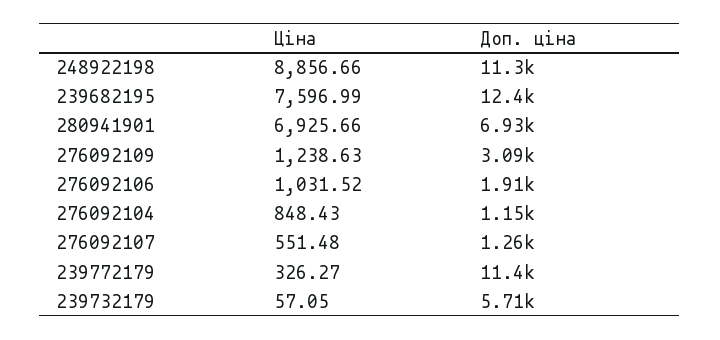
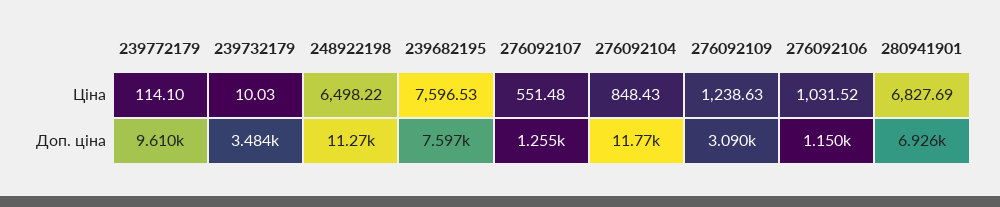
  {
    "Ціна": {
-     "248922198": 8856.66,
+     "248922198": 6498.22,
-     "239682195": 7596.99,
+     "239682195": 7596.53,
-     "280941901": 6925.66,
+     "280941901": 6827.69,
      "276092109": 1238.63,
      "276092106": 1031.52,
      "276092104": 848.43,
      "276092107": 551.48,
-     "239772179": 326.27,
+     "239772179": 114.1,
-     "239732179": 57.05
+     "239732179": 10.03
    },
    "Доп. ціна": {
      "248922198": 11270,
-     "239682195": 12400,
+     "239682195": 7597,
      "280941901": 6926,
      "276092109": 3090,
-     "276092106": 1910,
+     "276092106": 1150,
-     "276092104": 1150,
+     "276092104": 11770,
      "276092107": 1255,
-     "239772179": 11400,
+     "239772179": 9610,
-     "239732179": 5710
+     "239732179": 3484
    }
  }

